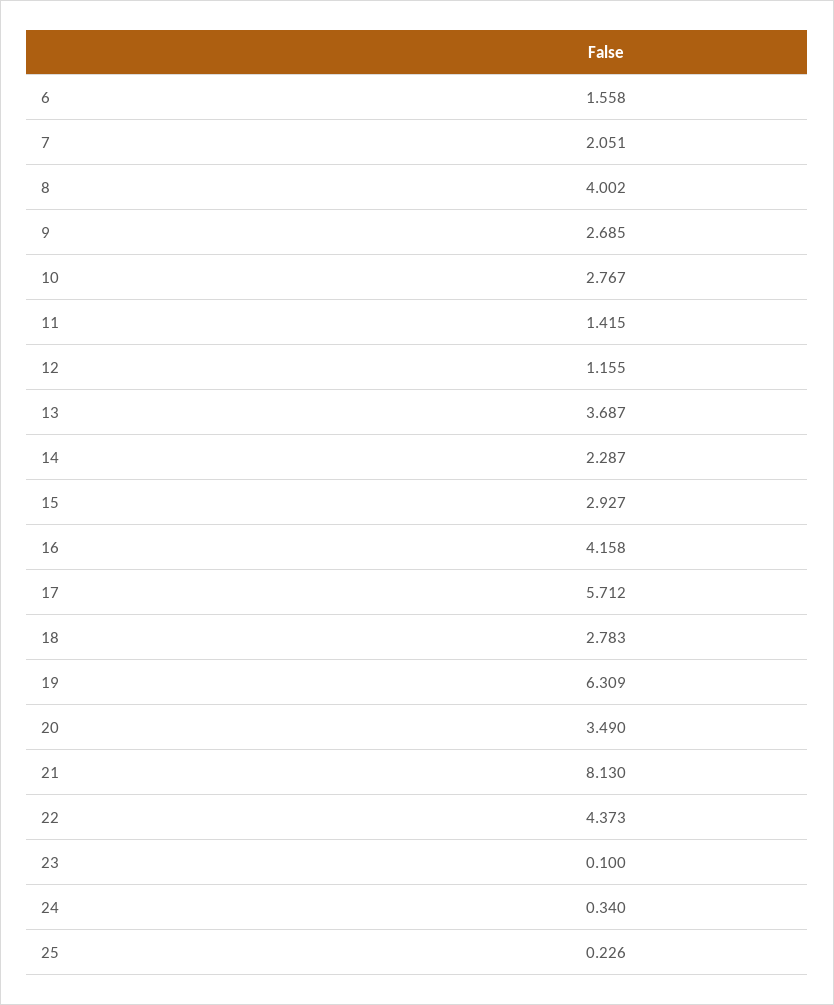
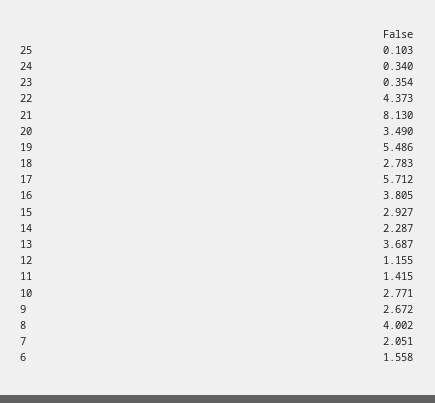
  {
    "6": 1.558,
    "7": 2.051,
    "8": 4.002,
-   "9": 2.685,
+   "9": 2.672,
-   "10": 2.767,
+   "10": 2.771,
    "11": 1.415,
    "12": 1.155,
    "13": 3.687,
    "14": 2.287,
    "15": 2.927,
-   "16": 4.158,
+   "16": 3.805,
    "17": 5.712,
    "18": 2.783,
-   "19": 6.309,
+   "19": 5.486,
    "20": 3.49,
    "21": 8.13,
    "22": 4.373,
-   "23": 0.1,
+   "23": 0.354,
    "24": 0.34,
-   "25": 0.226
+   "25": 0.103
  }

